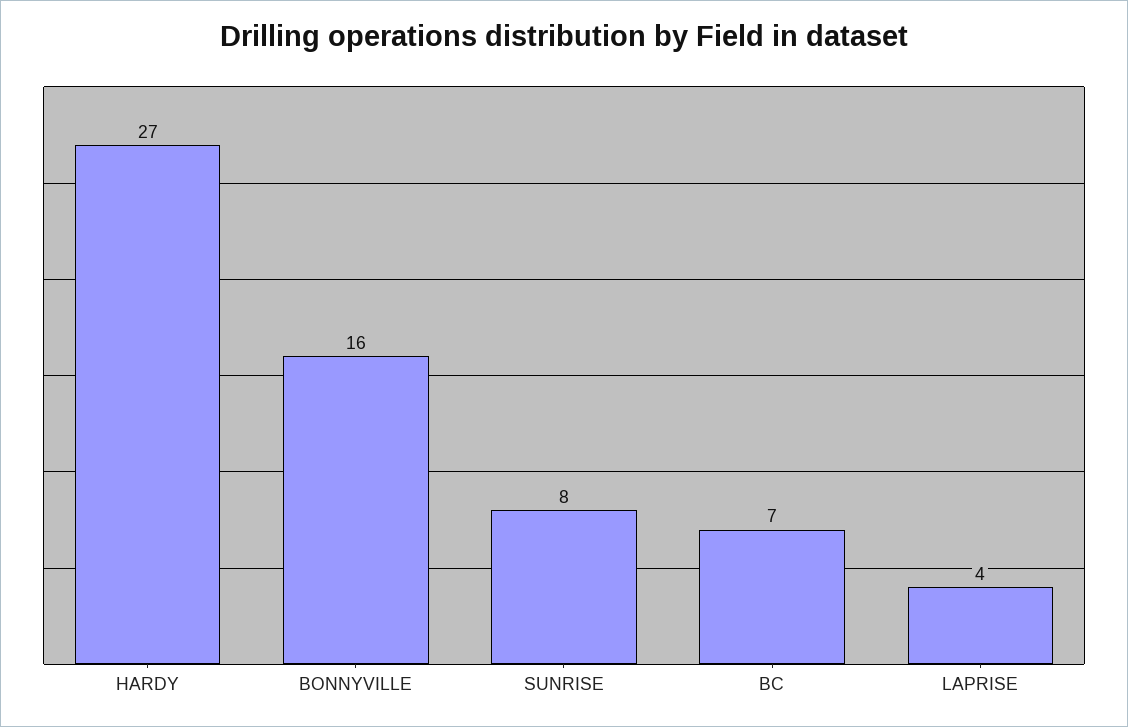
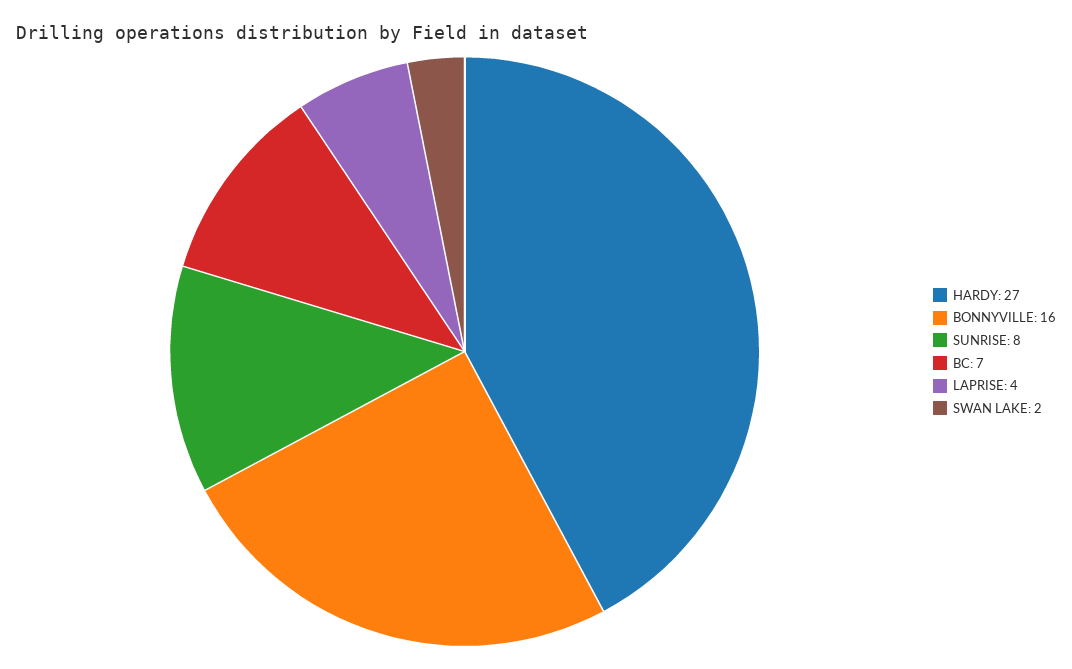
  {
    "HARDY": 27,
    "BONNYVILLE": 16,
    "SUNRISE": 8,
    "BC": 7,
-   "LAPRISE": 4
+   "LAPRISE": 4,
+   "SWAN LAKE": 2
  }

